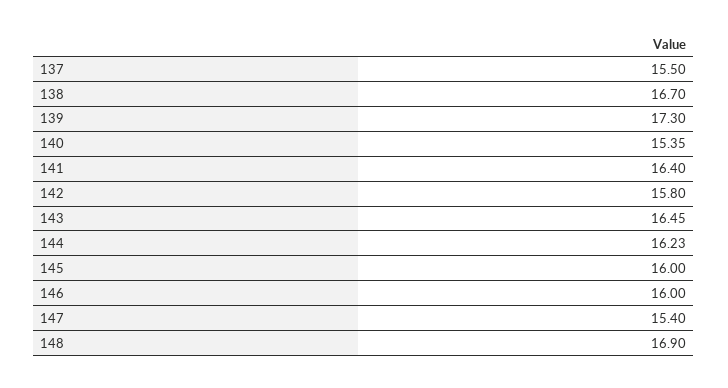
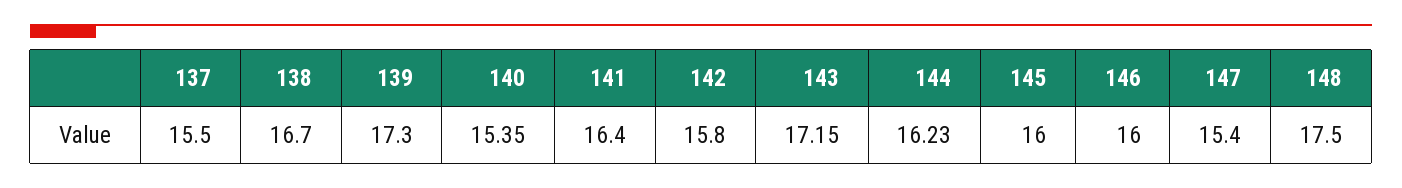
  {
    "137": 15.5,
    "138": 16.7,
    "139": 17.3,
    "140": 15.35,
    "141": 16.4,
    "142": 15.8,
-   "143": 16.45,
+   "143": 17.15,
    "144": 16.23,
    "145": 16,
    "146": 16,
    "147": 15.4,
-   "148": 16.9
+   "148": 17.5
  }

